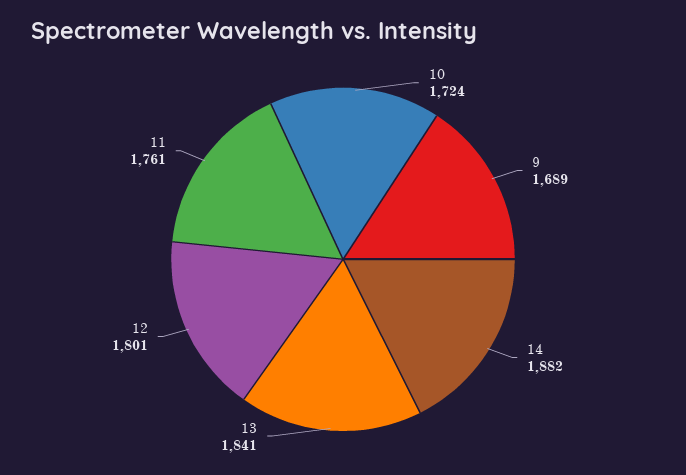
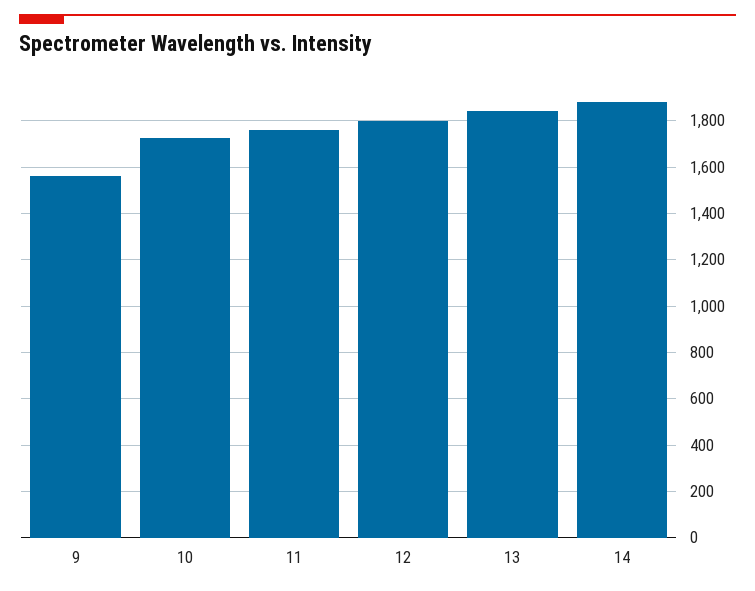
  {
    "10": 1724,
-   "9": 1689,
+   "9": 1550,
    "14": 1882,
    "13": 1841,
    "12": 1801,
    "11": 1761
  }

